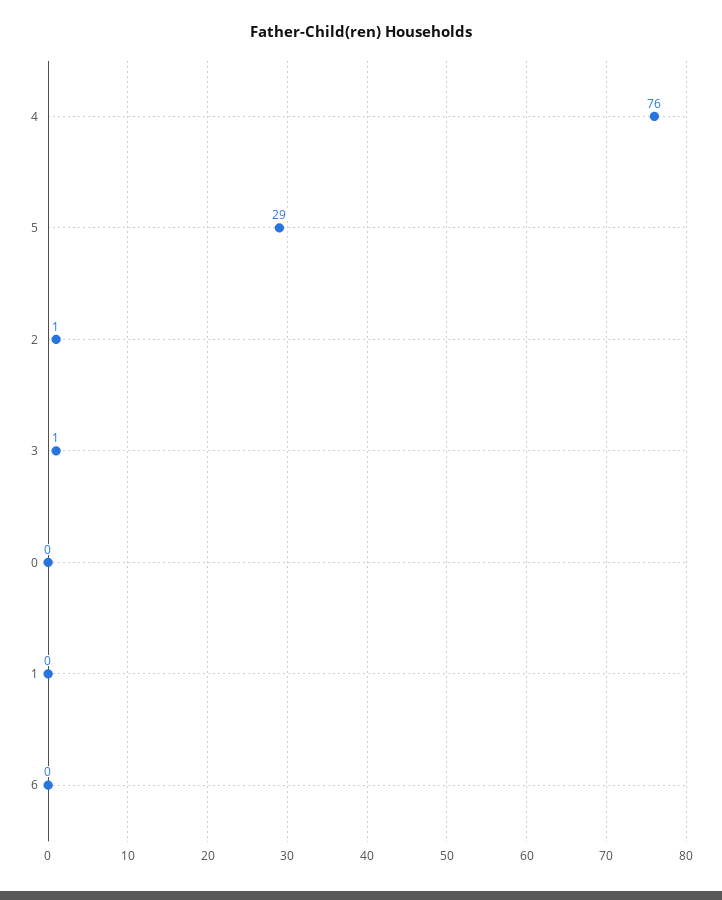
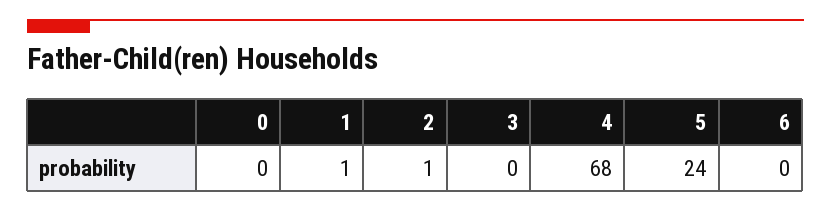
  {
-   "4": 76,
+   "4": 68,
-   "5": 29,
+   "5": 24,
    "2": 1,
-   "3": 1,
+   "3": 0,
    "0": 0,
-   "1": 0,
+   "1": 1,
    "6": 0
  }

